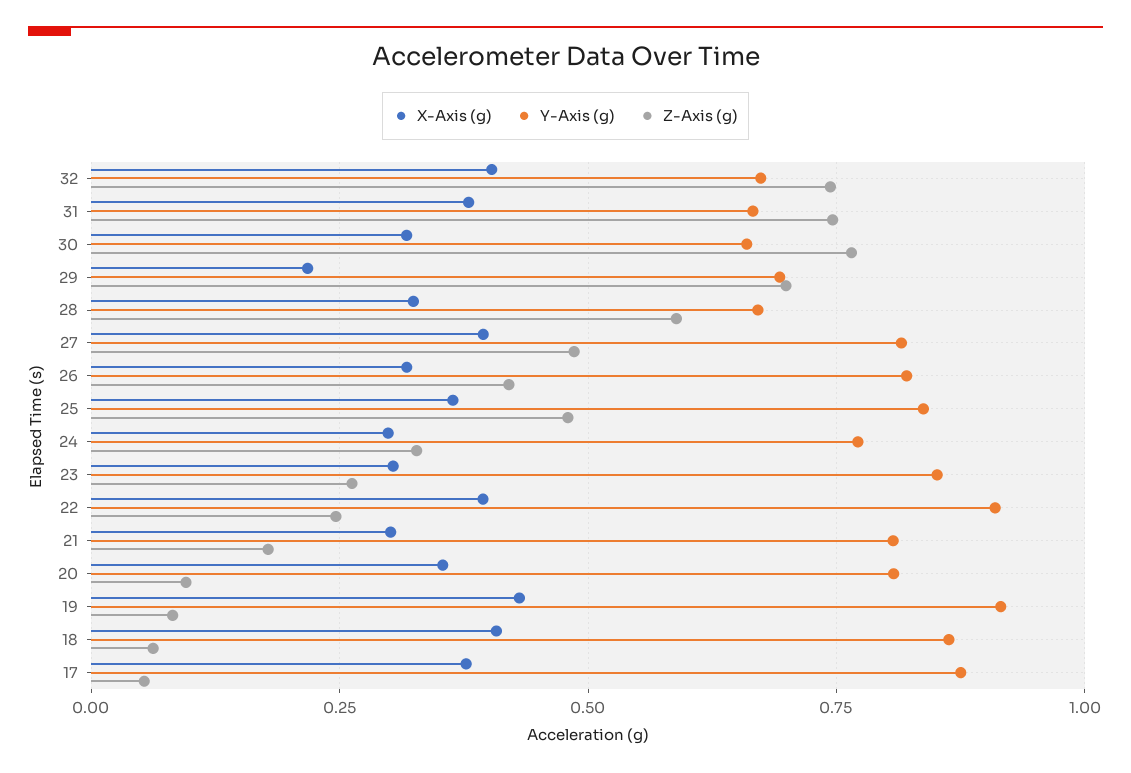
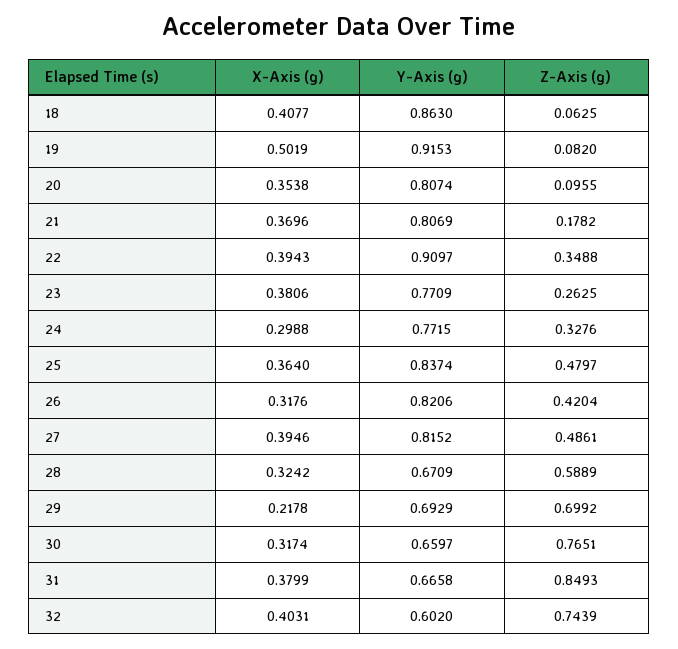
  {
    "X-Axis (g)": {
      "32": 0.4031,
      "31": 0.3799,
      "30": 0.3174,
      "29": 0.2178,
      "28": 0.3242,
      "27": 0.3946,
      "26": 0.3176,
      "25": 0.364,
      "24": 0.2988,
-     "23": 0.3,
+     "23": 0.3806,
      "22": 0.3943,
-     "21": 0.3,
+     "21": 0.3696,
      "20": 0.3538,
-     "19": 0.425,
+     "19": 0.5019,
-     "18": 0.4077,
+     "18": 0.4077
-     "17": 0.375
    },
    "Y-Axis (g)": {
-     "32": 0.675,
+     "32": 0.602,
      "31": 0.6658,
      "30": 0.6597,
      "29": 0.6929,
      "28": 0.6709,
      "27": 0.8152,
      "26": 0.8206,
      "25": 0.8374,
      "24": 0.7715,
-     "23": 0.85,
+     "23": 0.7709,
      "22": 0.9097,
      "21": 0.8069,
      "20": 0.8074,
      "19": 0.9153,
-     "18": 0.863,
+     "18": 0.863
-     "17": 0.875
    },
    "Z-Axis (g)": {
      "32": 0.7439,
-     "31": 0.75,
+     "31": 0.8493,
      "30": 0.7651,
      "29": 0.6992,
      "28": 0.5889,
      "27": 0.4861,
      "26": 0.4204,
      "25": 0.4797,
      "24": 0.3276,
      "23": 0.2625,
-     "22": 0.25,
+     "22": 0.3488,
      "21": 0.1782,
      "20": 0.0955,
      "19": 0.082,
-     "18": 0.0625,
+     "18": 0.0625
-     "17": 0.05
    }
  }

